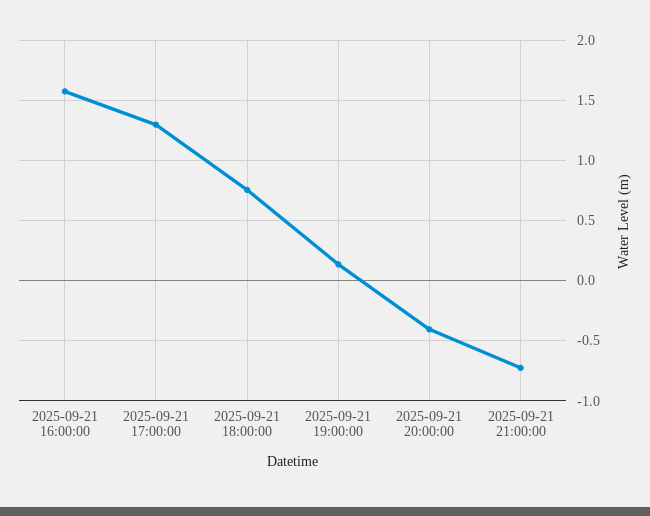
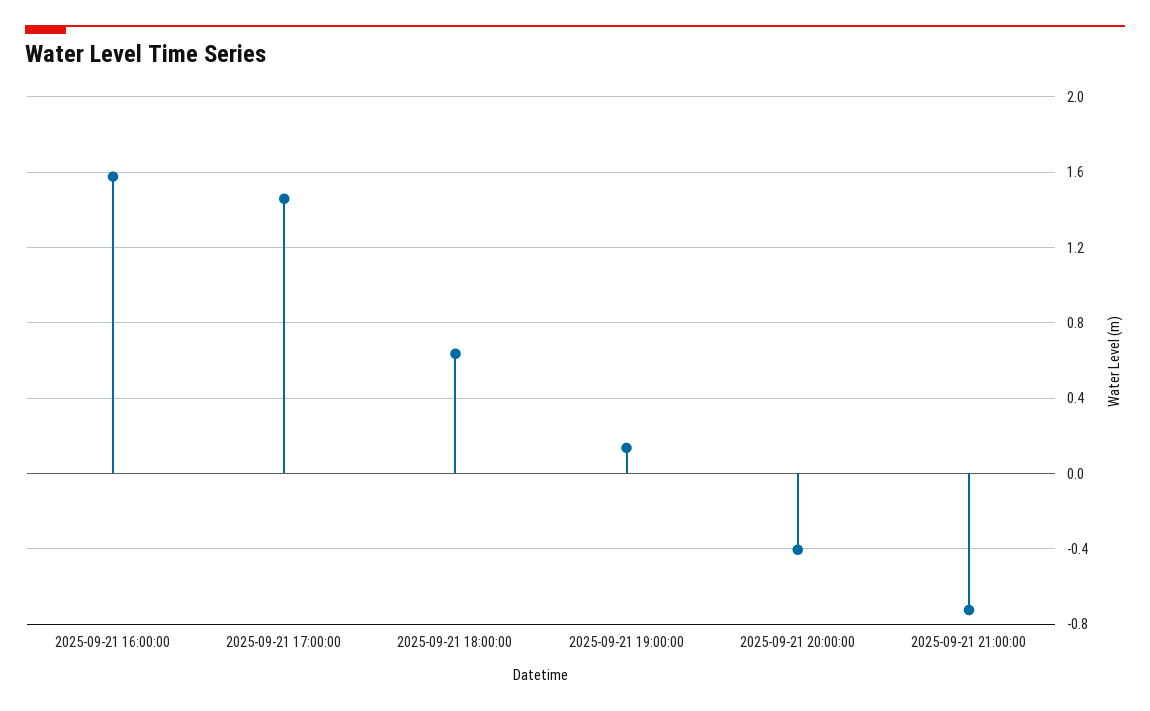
  {
    "2025-09-21 16:00:00": 1.6,
-   "2025-09-21 17:00:00": 1.3,
+   "2025-09-21 17:00:00": 1.45,
-   "2025-09-21 18:00:00": 0.75,
+   "2025-09-21 18:00:00": 0.65,
    "2025-09-21 19:00:00": 0.15,
    "2025-09-21 20:00:00": -0.4,
    "2025-09-21 21:00:00": -0.75
  }

